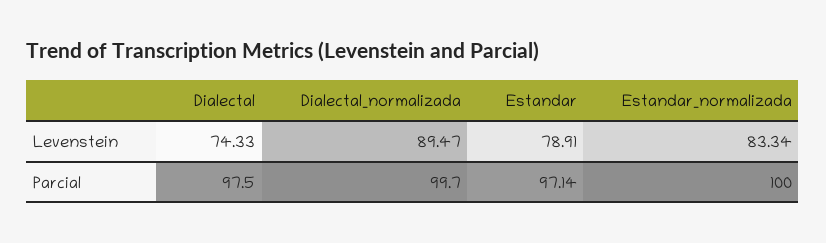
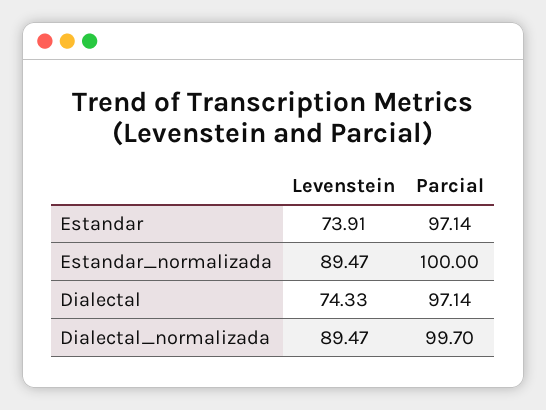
  {
    "Dialectal": {
      "Levenstein": 74.33,
-     "Parcial": 97.5
+     "Parcial": 97.14
    },
    "Dialectal_normalizada": {
      "Levenstein": 89.47,
      "Parcial": 99.7
    },
    "Estandar": {
-     "Levenstein": 78.91,
+     "Levenstein": 73.91,
      "Parcial": 97.14
    },
    "Estandar_normalizada": {
-     "Levenstein": 83.34,
+     "Levenstein": 89.47,
      "Parcial": 100
    }
  }

